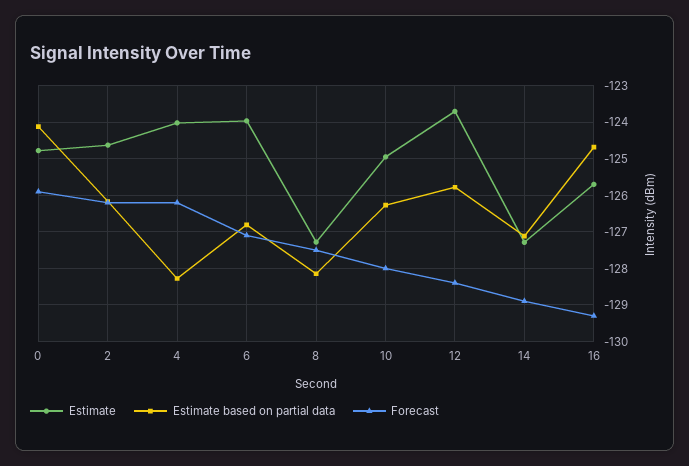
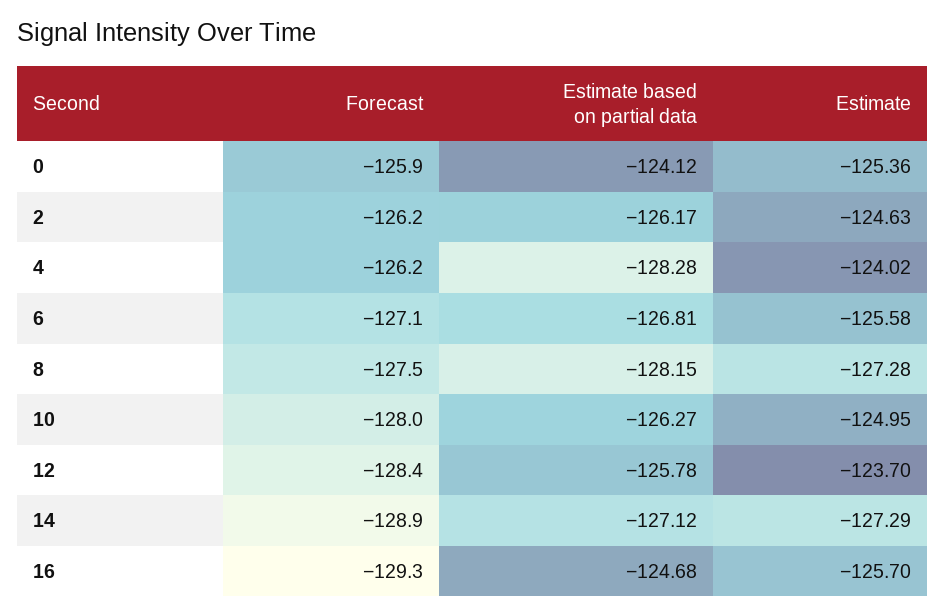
  {
    "Estimate": {
-     "0": -124.8,
+     "0": -125.36,
      "2": -124.63,
      "4": -124.02,
-     "6": -124,
+     "6": -125.58,
      "8": -127.28,
      "10": -124.95,
      "12": -123.7,
      "14": -127.29,
      "16": -125.7
    },
    "Estimate based on partial data": {
      "0": -124.12,
      "2": -126.17,
      "4": -128.28,
      "6": -126.81,
      "8": -128.15,
      "10": -126.27,
      "12": -125.78,
      "14": -127.12,
      "16": -124.68
    },
    "Forecast": {
      "0": -125.9,
      "2": -126.2,
      "4": -126.2,
      "6": -127.1,
      "8": -127.5,
      "10": -128,
      "12": -128.4,
      "14": -128.9,
      "16": -129.3
    }
  }

